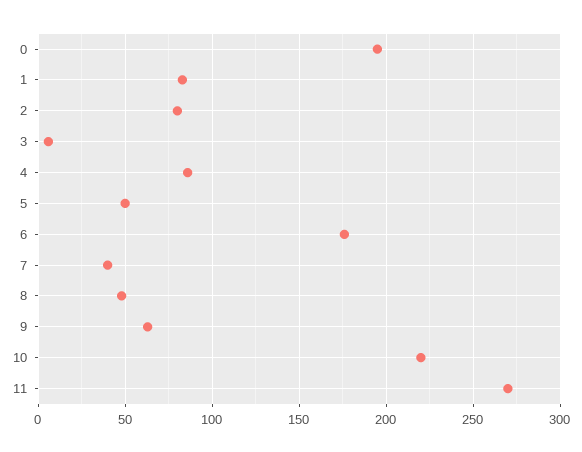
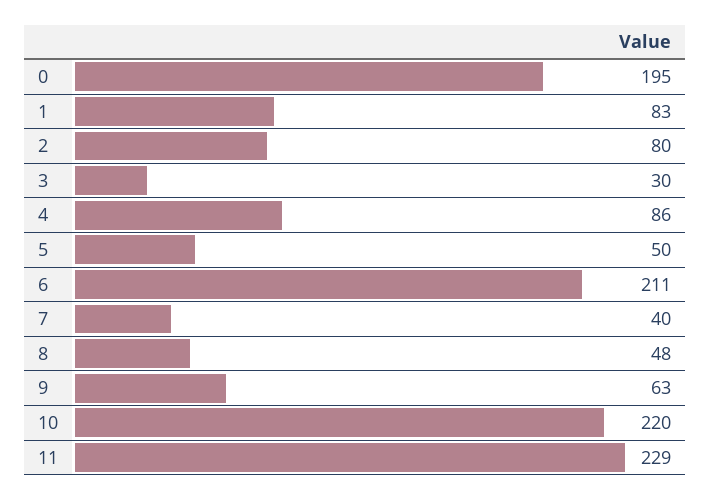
  {
    "0": 195,
    "1": 83,
    "2": 80,
-   "3": 5,
+   "3": 30,
    "4": 86,
    "5": 50,
-   "6": 175,
+   "6": 211,
    "7": 40,
    "8": 48,
    "9": 63,
    "10": 220,
-   "11": 270
+   "11": 229
  }

